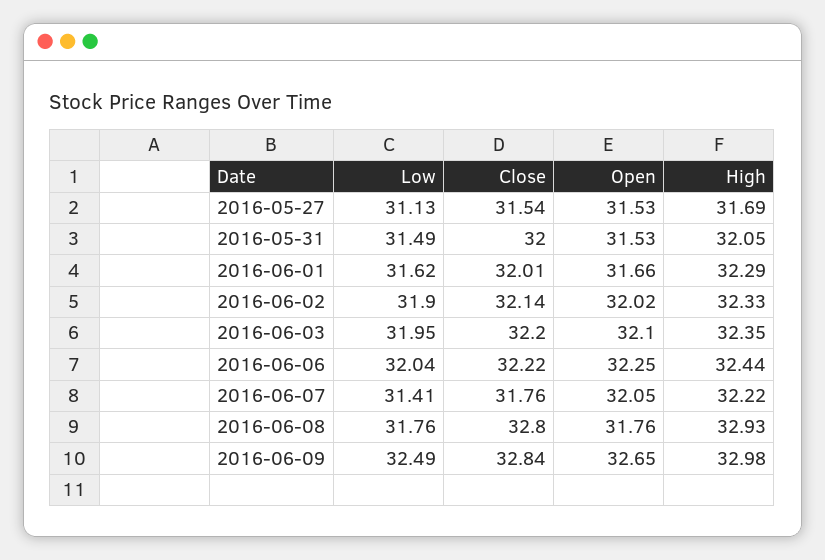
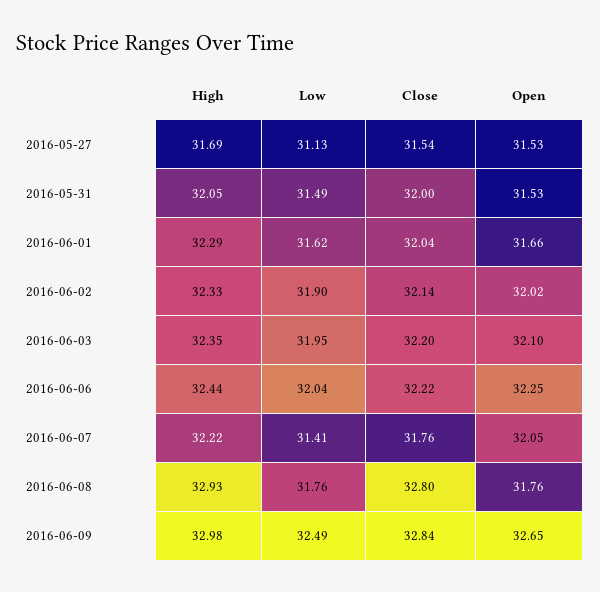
  {
    "Low": {
      "2016-05-27": 31.13,
      "2016-05-31": 31.49,
      "2016-06-01": 31.62,
      "2016-06-02": 31.9,
      "2016-06-03": 31.95,
      "2016-06-06": 32.04,
      "2016-06-07": 31.41,
      "2016-06-08": 31.76,
      "2016-06-09": 32.49
    },
    "Close": {
      "2016-05-27": 31.54,
      "2016-05-31": 32,
-     "2016-06-01": 32.01,
+     "2016-06-01": 32.04,
      "2016-06-02": 32.14,
      "2016-06-03": 32.2,
      "2016-06-06": 32.22,
      "2016-06-07": 31.76,
      "2016-06-08": 32.8,
      "2016-06-09": 32.84
    },
    "Open": {
      "2016-05-27": 31.53,
      "2016-05-31": 31.53,
      "2016-06-01": 31.66,
      "2016-06-02": 32.02,
      "2016-06-03": 32.1,
      "2016-06-06": 32.25,
      "2016-06-07": 32.05,
      "2016-06-08": 31.76,
      "2016-06-09": 32.65
    },
    "High": {
      "2016-05-27": 31.69,
      "2016-05-31": 32.05,
      "2016-06-01": 32.29,
      "2016-06-02": 32.33,
      "2016-06-03": 32.35,
      "2016-06-06": 32.44,
      "2016-06-07": 32.22,
      "2016-06-08": 32.93,
      "2016-06-09": 32.98
    }
  }

